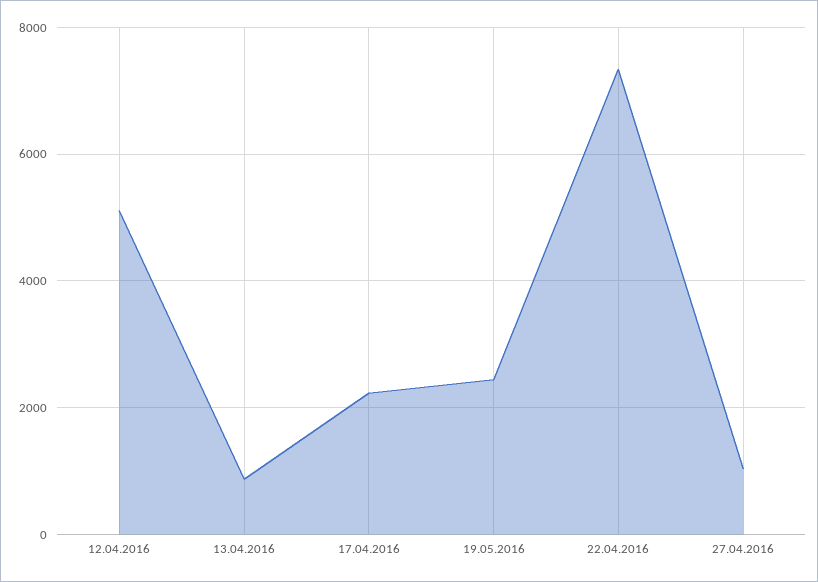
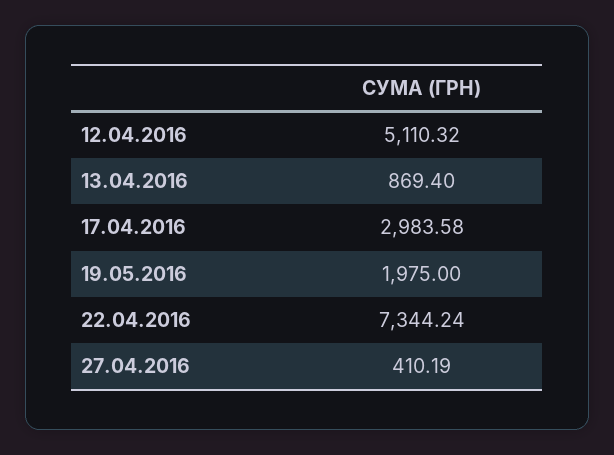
  {
    "12.04.2016": 5110.32,
    "13.04.2016": 869.4,
-   "17.04.2016": 2200,
+   "17.04.2016": 2983.58,
-   "19.05.2016": 2400,
+   "19.05.2016": 1975,
    "22.04.2016": 7344.24,
-   "27.04.2016": 1000
+   "27.04.2016": 410.19
  }

